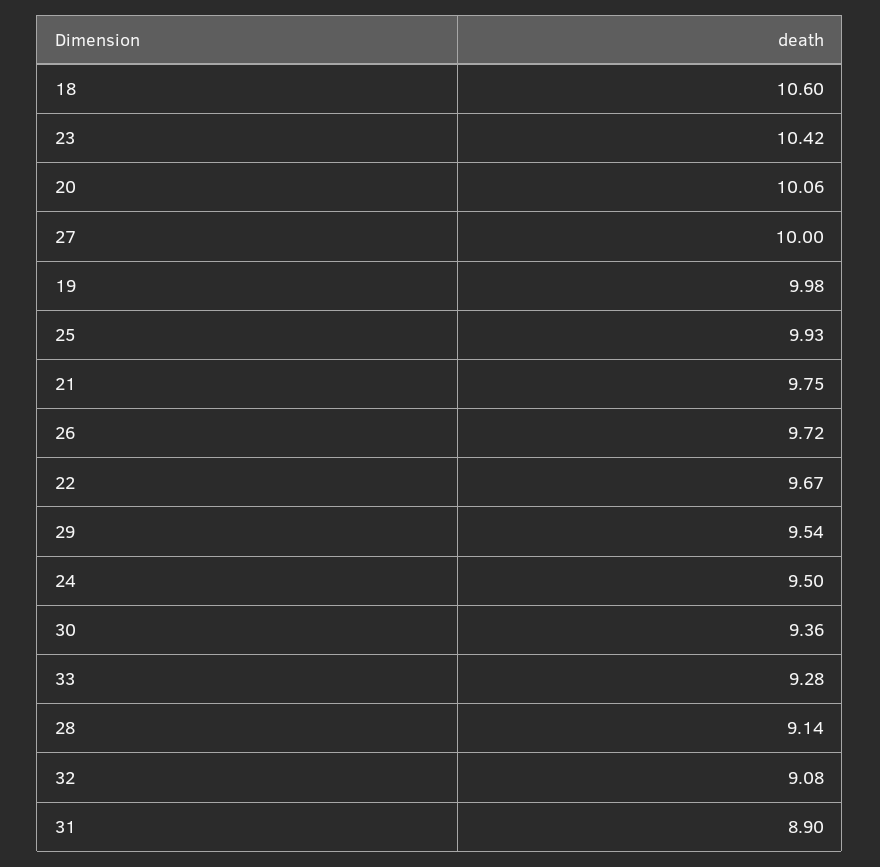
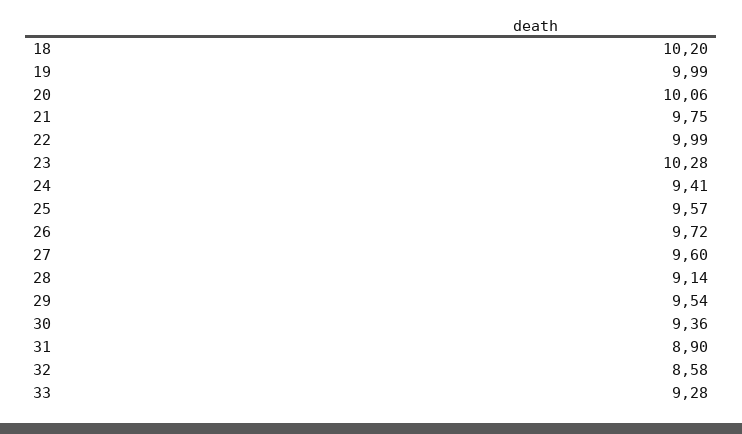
  {
-   "18": 10.6,
+   "18": 10.2,
-   "23": 10.42,
+   "23": 10.28,
    "20": 10.06,
-   "27": 10,
+   "27": 9.6,
-   "19": 9.98,
+   "19": 9.99,
-   "25": 9.93,
+   "25": 9.57,
    "21": 9.75,
    "26": 9.72,
-   "22": 9.67,
+   "22": 9.99,
    "29": 9.54,
-   "24": 9.5,
+   "24": 9.41,
    "30": 9.36,
    "33": 9.28,
    "28": 9.14,
-   "32": 9.08,
+   "32": 8.58,
    "31": 8.9
  }

